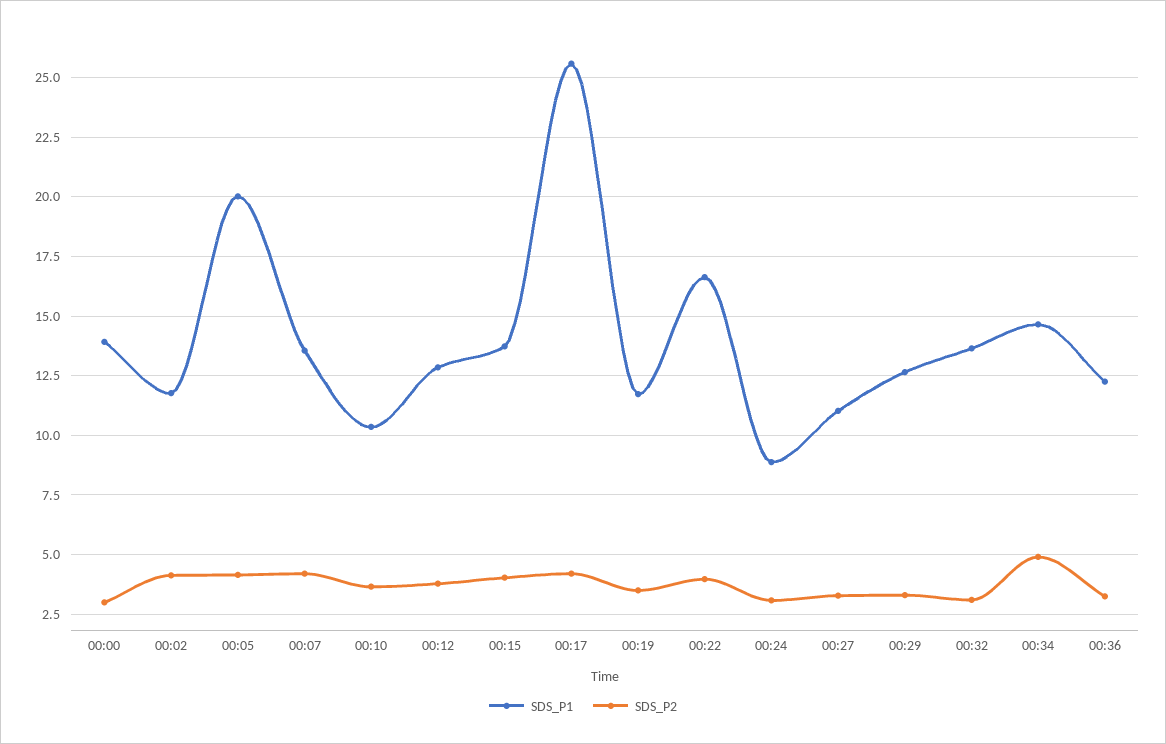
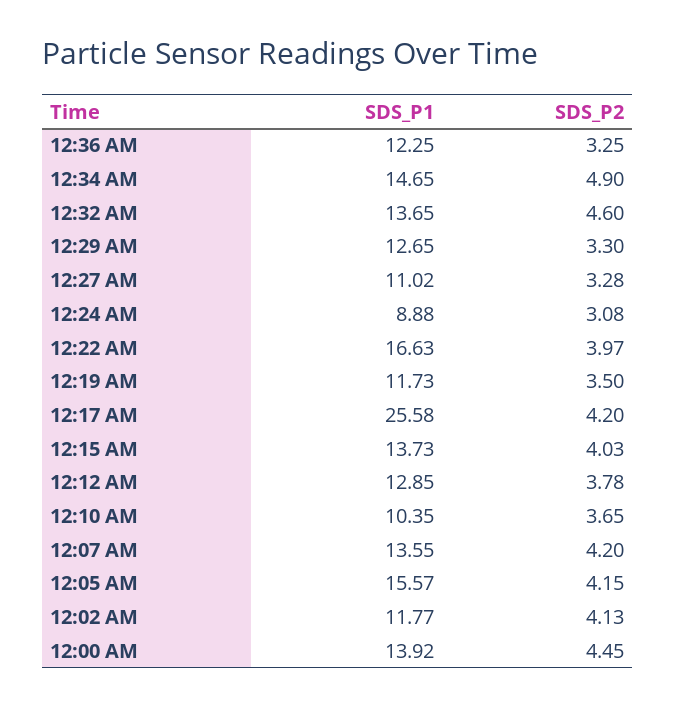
  {
    "SDS_P1": {
      "00:00": 13.92,
      "00:02": 11.77,
-     "00:05": 20,
+     "00:05": 15.57,
      "00:07": 13.55,
      "00:10": 10.35,
      "00:12": 12.85,
      "00:15": 13.73,
      "00:17": 25.58,
      "00:19": 11.73,
      "00:22": 16.63,
      "00:24": 8.88,
      "00:27": 11.02,
      "00:29": 12.65,
      "00:32": 13.65,
      "00:34": 14.65,
      "00:36": 12.25
    },
    "SDS_P2": {
-     "00:00": 3,
+     "00:00": 4.45,
      "00:02": 4.13,
      "00:05": 4.15,
      "00:07": 4.2,
      "00:10": 3.65,
      "00:12": 3.78,
      "00:15": 4.03,
      "00:17": 4.2,
      "00:19": 3.5,
      "00:22": 3.97,
      "00:24": 3.08,
      "00:27": 3.28,
      "00:29": 3.3,
-     "00:32": 3,
+     "00:32": 4.6,
      "00:34": 4.9,
      "00:36": 3.25
    }
  }

